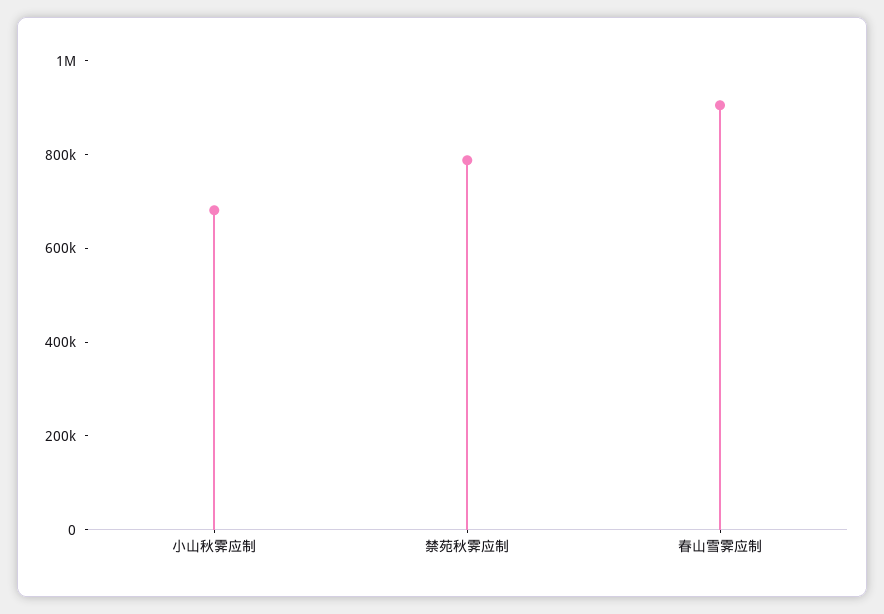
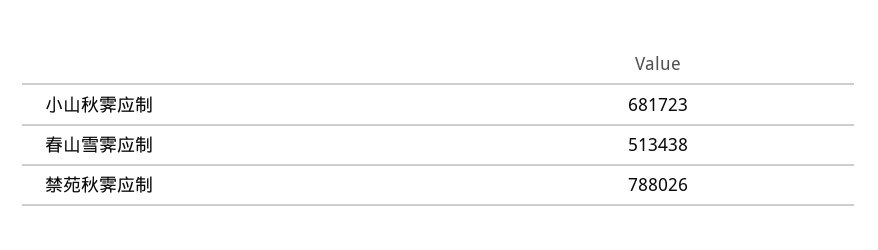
  {
    "小山秋霁应制": 681723,
    "禁苑秋霁应制": 788026,
-   "春山雪霁应制": 900000
+   "春山雪霁应制": 513438
  }

